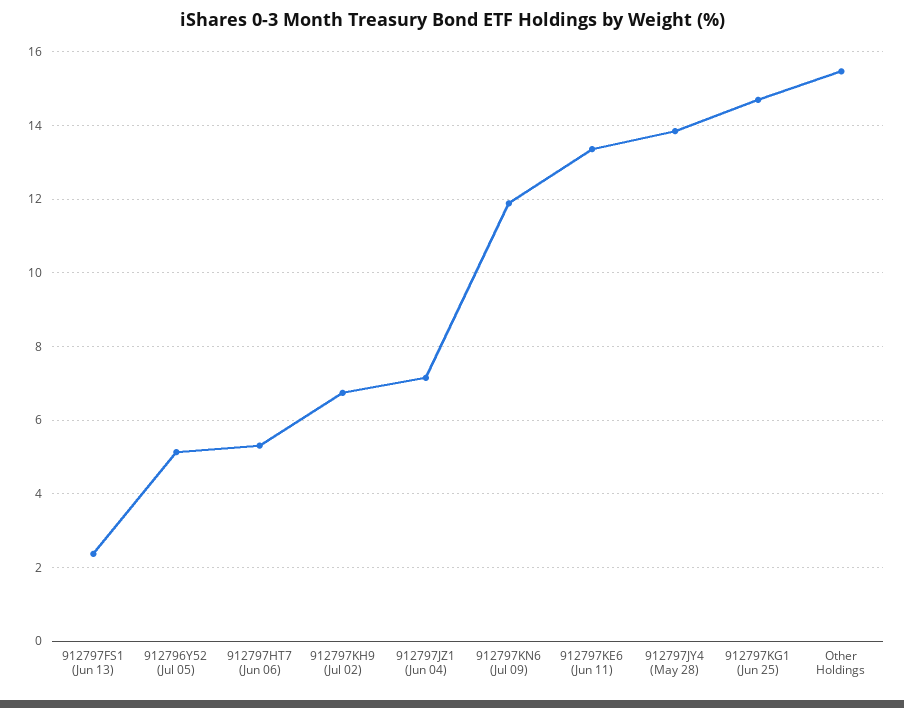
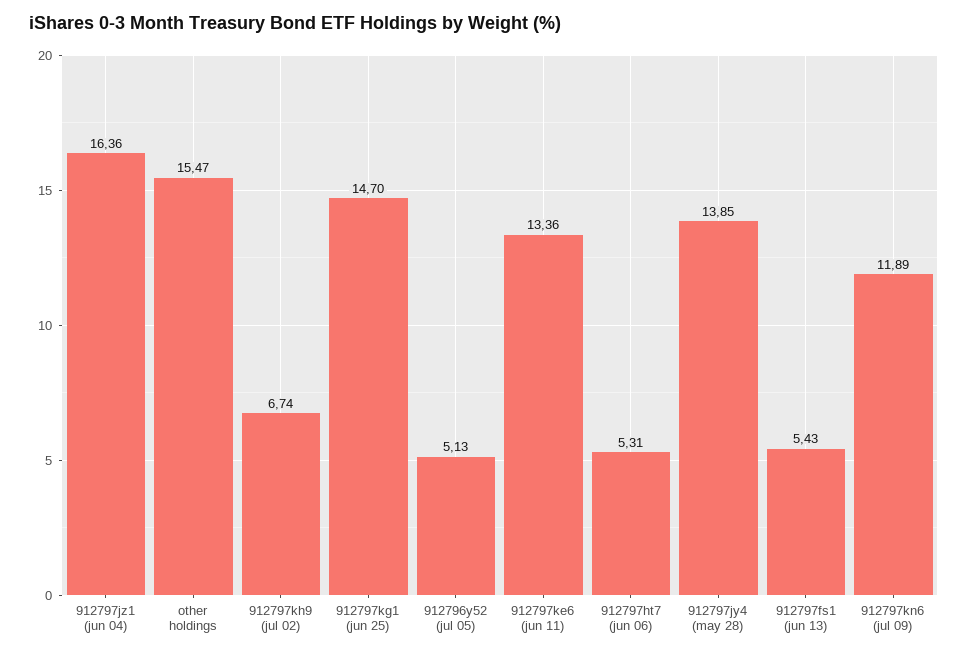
  {
-   "912797FS1 (Jun 13)": 2.4,
+   "912797FS1 (Jun 13)": 5.43,
    "912796Y52 (Jul 05)": 5.13,
    "912797HT7 (Jun 06)": 5.31,
    "912797KH9 (Jul 02)": 6.74,
-   "912797JZ1 (Jun 04)": 7.2,
+   "912797JZ1 (Jun 04)": 16.36,
    "912797KN6 (Jul 09)": 11.89,
    "912797KE6 (Jun 11)": 13.36,
    "912797JY4 (May 28)": 13.85,
    "912797KG1 (Jun 25)": 14.7,
    "Other Holdings": 15.47
  }

